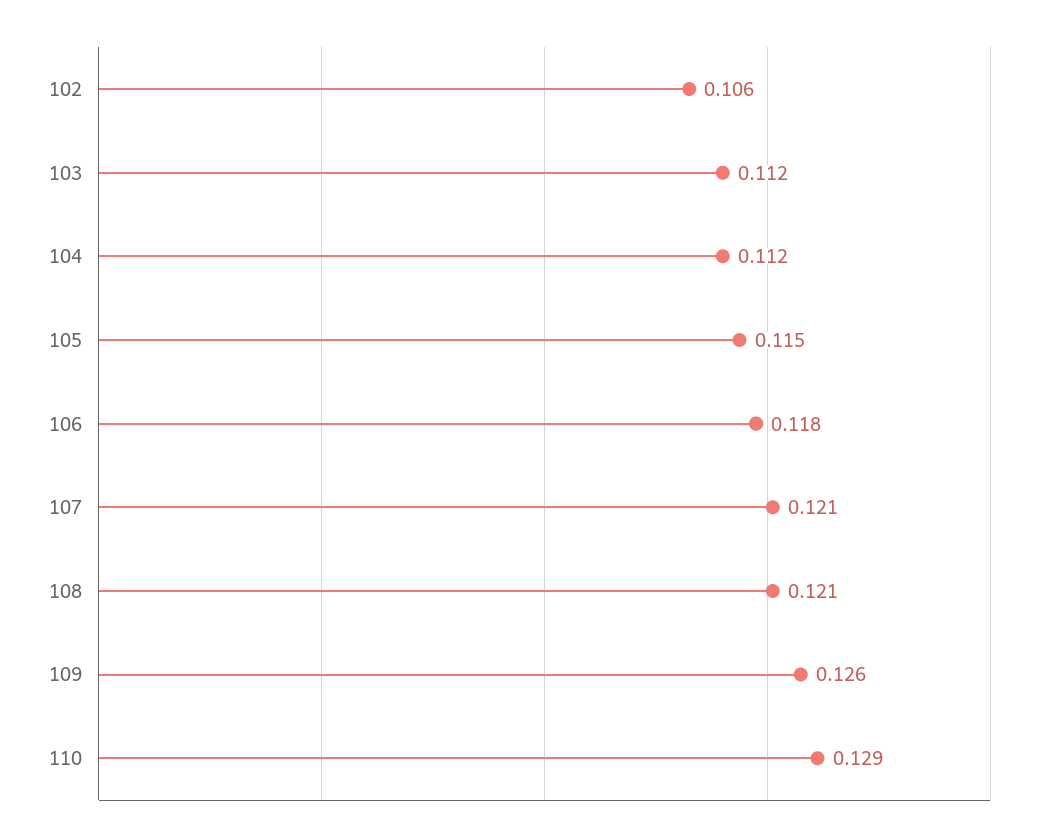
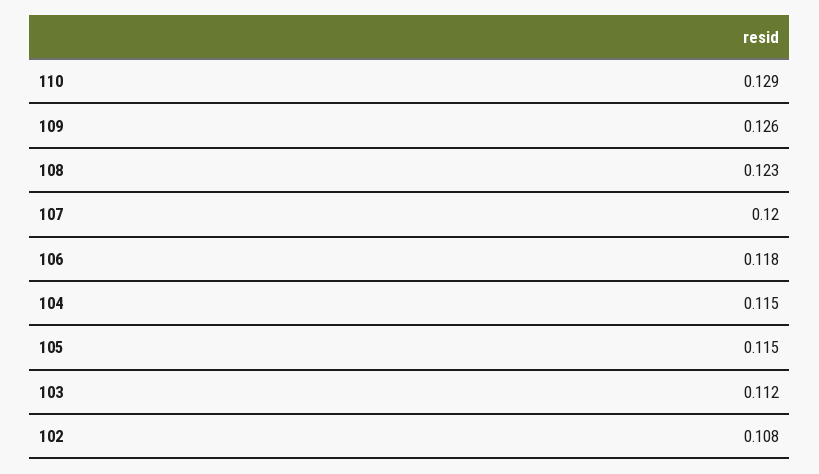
  {
-   "102": 0.106,
+   "102": 0.108,
    "103": 0.112,
-   "104": 0.112,
+   "104": 0.115,
    "105": 0.115,
    "106": 0.118,
-   "107": 0.121,
+   "107": 0.12,
-   "108": 0.121,
+   "108": 0.123,
    "109": 0.126,
    "110": 0.129
  }

